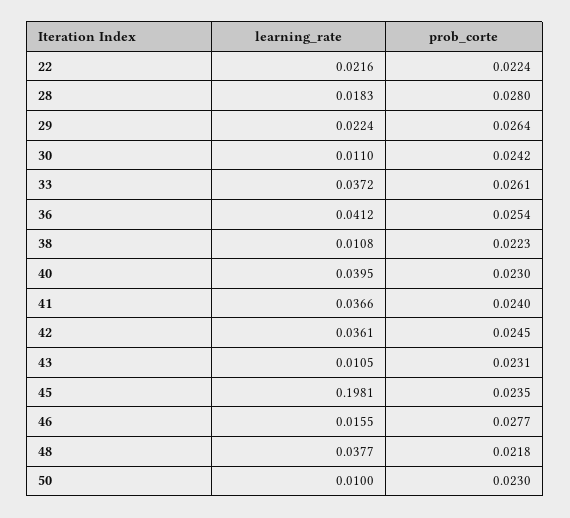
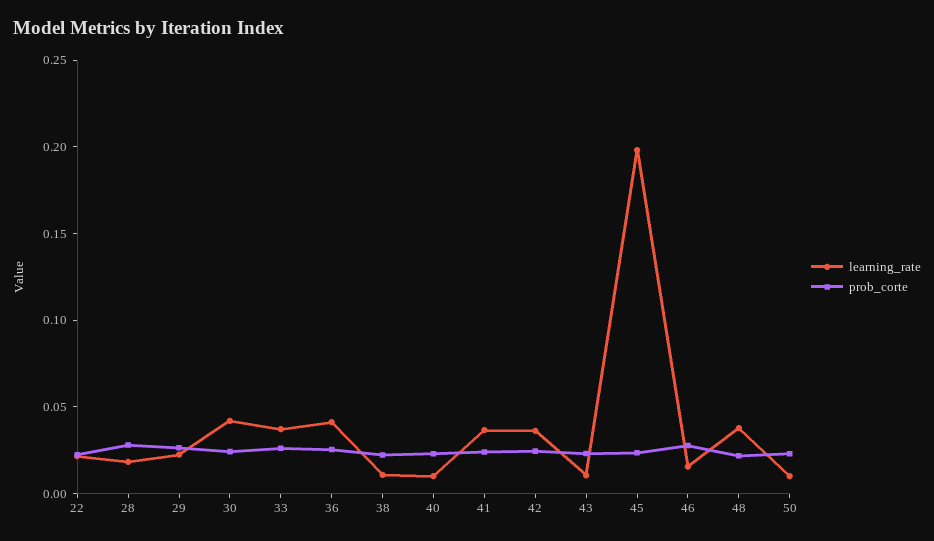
  {
    "learning_rate": {
      "22": 0.0216,
      "28": 0.0183,
      "29": 0.0224,
-     "30": 0.011,
+     "30": 0.04,
      "33": 0.0372,
      "36": 0.0412,
      "38": 0.0108,
-     "40": 0.0395,
+     "40": 0.01,
      "41": 0.0366,
      "42": 0.0361,
      "43": 0.0105,
      "45": 0.1981,
      "46": 0.0155,
      "48": 0.0377,
      "50": 0.01
    },
    "prob_corte": {
      "22": 0.0224,
      "28": 0.028,
      "29": 0.0264,
      "30": 0.0242,
      "33": 0.0261,
      "36": 0.0254,
      "38": 0.0223,
      "40": 0.023,
      "41": 0.024,
      "42": 0.0245,
      "43": 0.0231,
      "45": 0.0235,
      "46": 0.0277,
      "48": 0.0218,
      "50": 0.023
    }
  }

